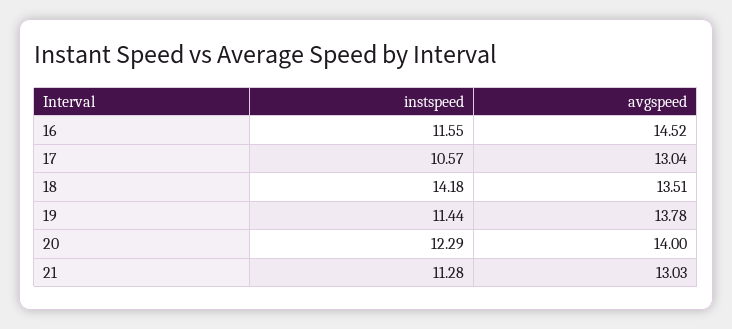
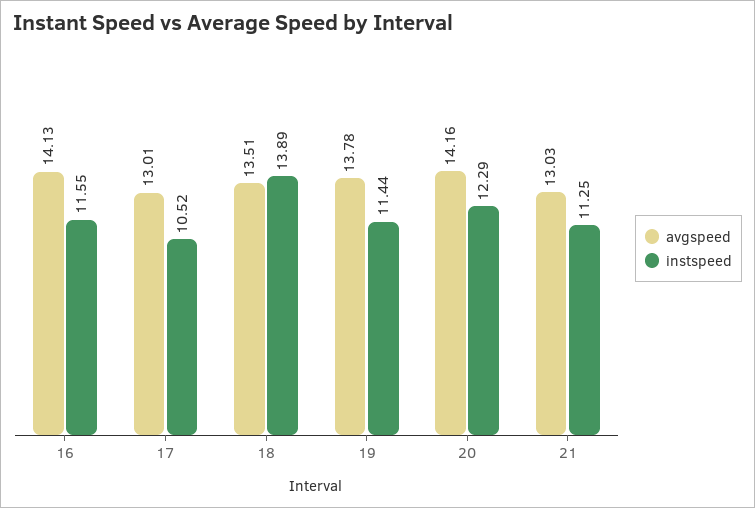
  {
    "instspeed": {
      "16": 11.55,
-     "17": 10.57,
+     "17": 10.52,
-     "18": 14.18,
+     "18": 13.89,
      "19": 11.44,
      "20": 12.29,
-     "21": 11.28
+     "21": 11.25
    },
    "avgspeed": {
-     "16": 14.52,
+     "16": 14.13,
-     "17": 13.04,
+     "17": 13.01,
      "18": 13.51,
      "19": 13.78,
-     "20": 14,
+     "20": 14.16,
      "21": 13.03
    }
  }

